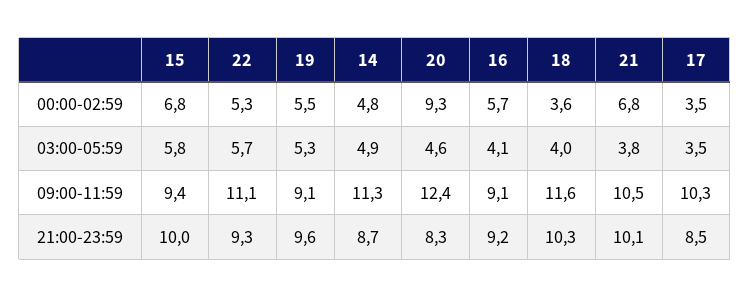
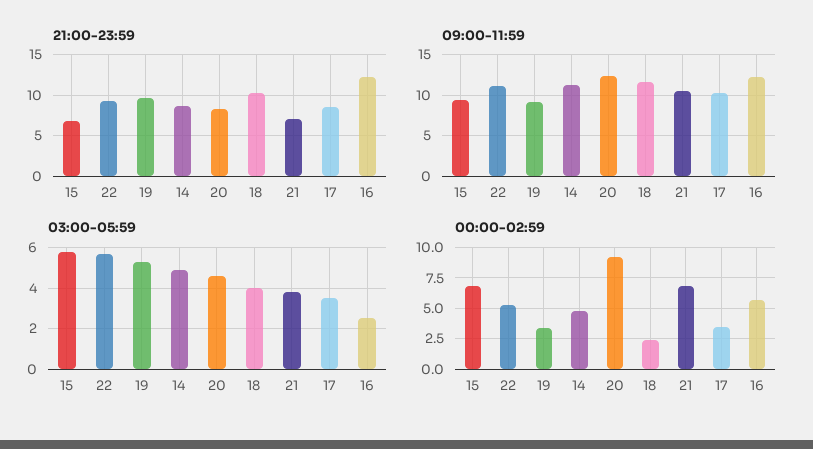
  {
    "00:00-02:59": {
      "15": 6.8,
      "22": 5.3,
-     "19": 5.5,
+     "19": 3.5,
      "14": 4.8,
      "20": 9.3,
      "16": 5.7,
-     "18": 3.6,
+     "18": 2.5,
      "21": 6.8,
      "17": 3.5
    },
    "03:00-05:59": {
      "15": 5.8,
      "22": 5.7,
      "19": 5.3,
      "14": 4.9,
      "20": 4.6,
-     "16": 4.1,
+     "16": 2.5,
      "18": 4,
      "21": 3.8,
      "17": 3.5
    },
    "09:00-11:59": {
      "15": 9.4,
      "22": 11.1,
      "19": 9.1,
      "14": 11.3,
      "20": 12.4,
-     "16": 9.1,
+     "16": 12,
      "18": 11.6,
      "21": 10.5,
      "17": 10.3
    },
    "21:00-23:59": {
-     "15": 10,
+     "15": 7,
      "22": 9.3,
      "19": 9.6,
      "14": 8.7,
      "20": 8.3,
-     "16": 9.2,
+     "16": 12,
      "18": 10.3,
-     "21": 10.1,
+     "21": 7,
      "17": 8.5
    }
  }

